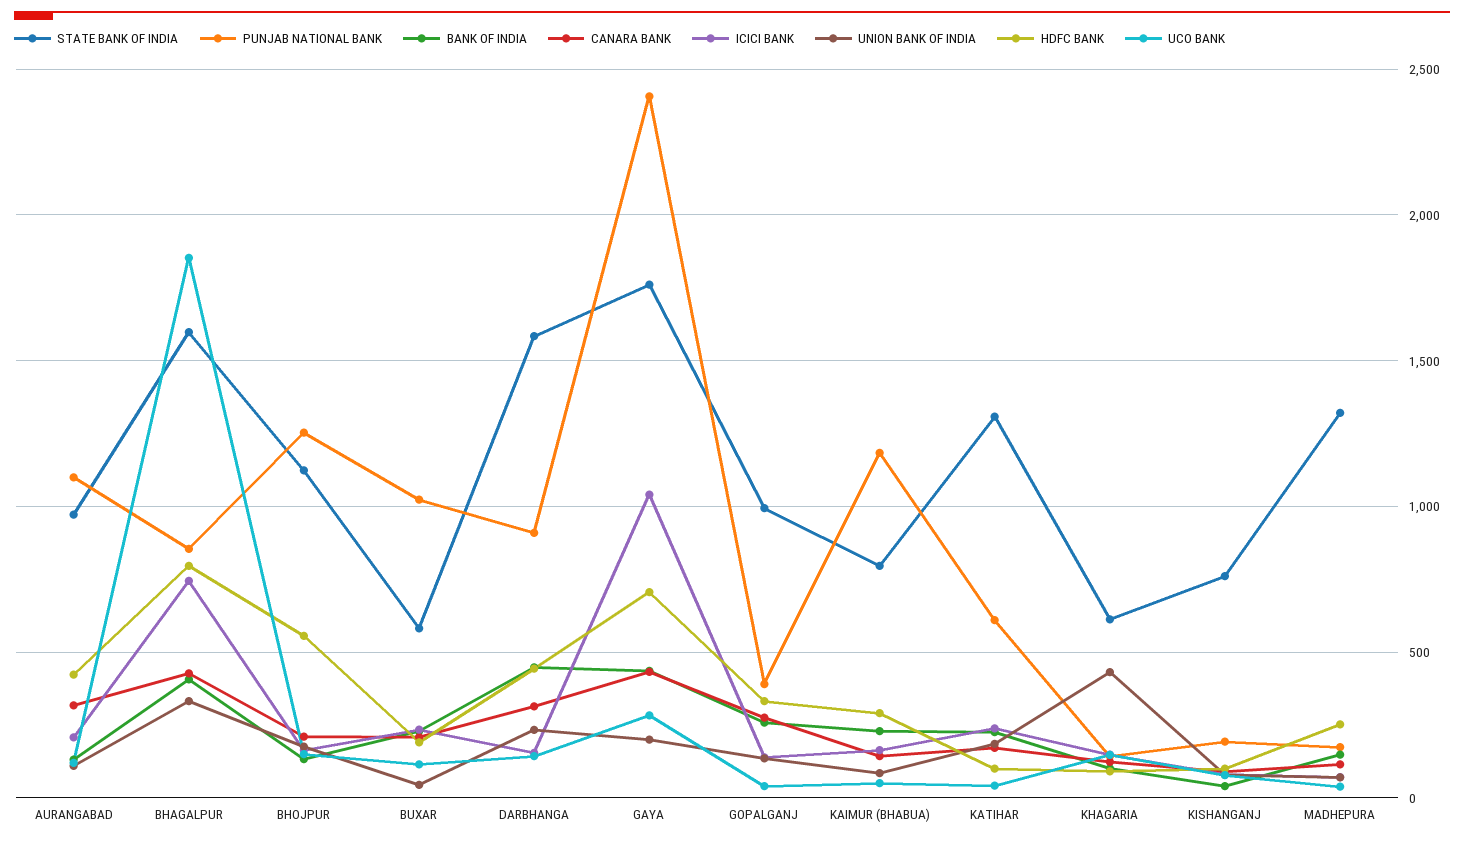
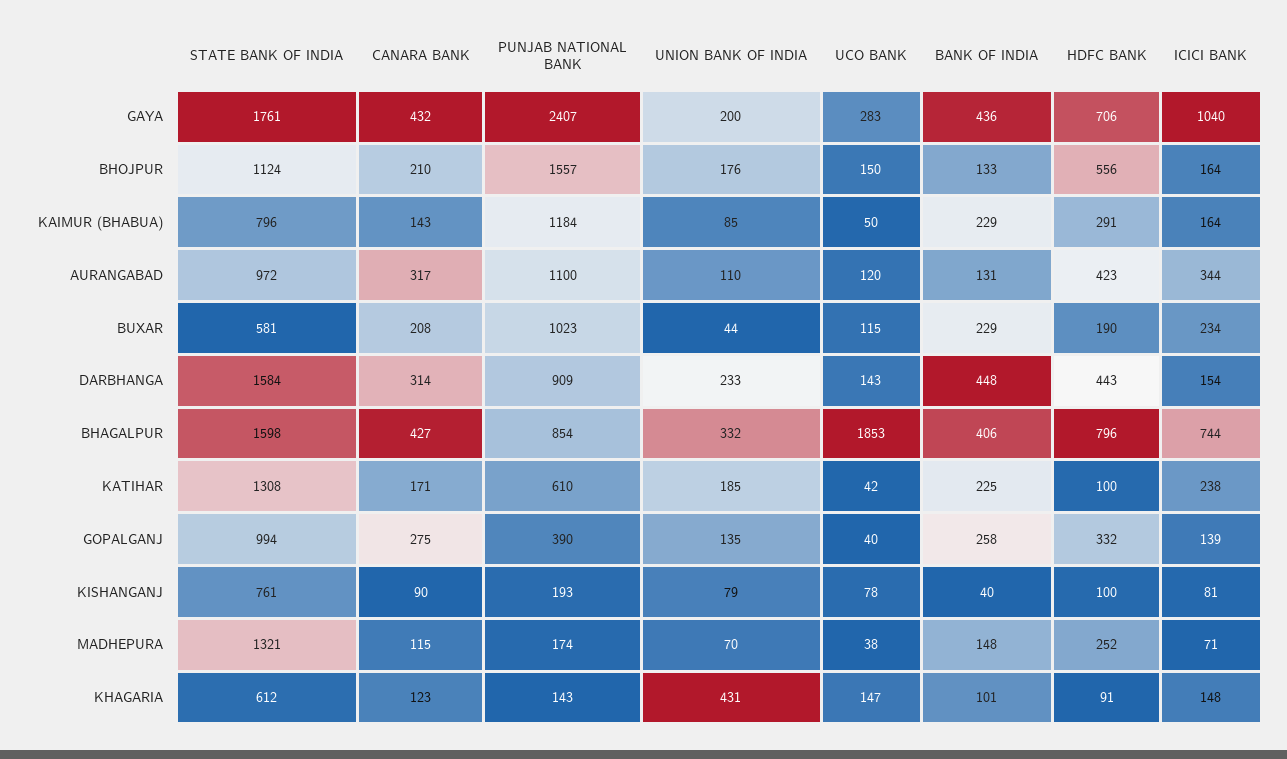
  {
    "STATE BANK OF INDIA": {
      "AURANGABAD": 972,
      "BHAGALPUR": 1598,
      "BHOJPUR": 1124,
      "BUXAR": 581,
      "DARBHANGA": 1584,
      "GAYA": 1761,
      "GOPALGANJ": 994,
      "KAIMUR (BHABUA)": 796,
      "KATIHAR": 1308,
      "KHAGARIA": 612,
      "KISHANGANJ": 761,
      "MADHEPURA": 1321
    },
    "PUNJAB NATIONAL BANK": {
      "AURANGABAD": 1100,
      "BHAGALPUR": 854,
-     "BHOJPUR": 1250,
+     "BHOJPUR": 1557,
      "BUXAR": 1023,
      "DARBHANGA": 909,
      "GAYA": 2407,
      "GOPALGANJ": 390,
      "KAIMUR (BHABUA)": 1184,
      "KATIHAR": 610,
      "KHAGARIA": 143,
      "KISHANGANJ": 193,
      "MADHEPURA": 174
    },
    "BANK OF INDIA": {
      "AURANGABAD": 131,
      "BHAGALPUR": 406,
      "BHOJPUR": 133,
      "BUXAR": 229,
      "DARBHANGA": 448,
      "GAYA": 436,
      "GOPALGANJ": 258,
      "KAIMUR (BHABUA)": 229,
      "KATIHAR": 225,
      "KHAGARIA": 101,
      "KISHANGANJ": 40,
      "MADHEPURA": 148
    },
    "CANARA BANK": {
      "AURANGABAD": 317,
      "BHAGALPUR": 427,
      "BHOJPUR": 210,
      "BUXAR": 208,
      "DARBHANGA": 314,
      "GAYA": 432,
      "GOPALGANJ": 275,
      "KAIMUR (BHABUA)": 143,
      "KATIHAR": 171,
      "KHAGARIA": 123,
      "KISHANGANJ": 90,
      "MADHEPURA": 115
    },
    "ICICI BANK": {
-     "AURANGABAD": 200,
+     "AURANGABAD": 344,
      "BHAGALPUR": 744,
      "BHOJPUR": 164,
      "BUXAR": 234,
      "DARBHANGA": 154,
      "GAYA": 1040,
      "GOPALGANJ": 139,
      "KAIMUR (BHABUA)": 164,
      "KATIHAR": 238,
      "KHAGARIA": 148,
      "KISHANGANJ": 81,
      "MADHEPURA": 71
    },
    "UNION BANK OF INDIA": {
      "AURANGABAD": 110,
      "BHAGALPUR": 332,
      "BHOJPUR": 176,
      "BUXAR": 44,
      "DARBHANGA": 233,
      "GAYA": 200,
      "GOPALGANJ": 135,
      "KAIMUR (BHABUA)": 85,
      "KATIHAR": 185,
      "KHAGARIA": 431,
      "KISHANGANJ": 79,
      "MADHEPURA": 70
    },
    "HDFC BANK": {
      "AURANGABAD": 423,
      "BHAGALPUR": 796,
      "BHOJPUR": 556,
      "BUXAR": 190,
      "DARBHANGA": 443,
      "GAYA": 706,
      "GOPALGANJ": 332,
      "KAIMUR (BHABUA)": 291,
      "KATIHAR": 100,
      "KHAGARIA": 91,
      "KISHANGANJ": 100,
      "MADHEPURA": 252
    },
    "UCO BANK": {
      "AURANGABAD": 120,
      "BHAGALPUR": 1853,
      "BHOJPUR": 150,
      "BUXAR": 115,
      "DARBHANGA": 143,
      "GAYA": 283,
      "GOPALGANJ": 40,
      "KAIMUR (BHABUA)": 50,
      "KATIHAR": 42,
      "KHAGARIA": 147,
      "KISHANGANJ": 78,
      "MADHEPURA": 38
    }
  }

